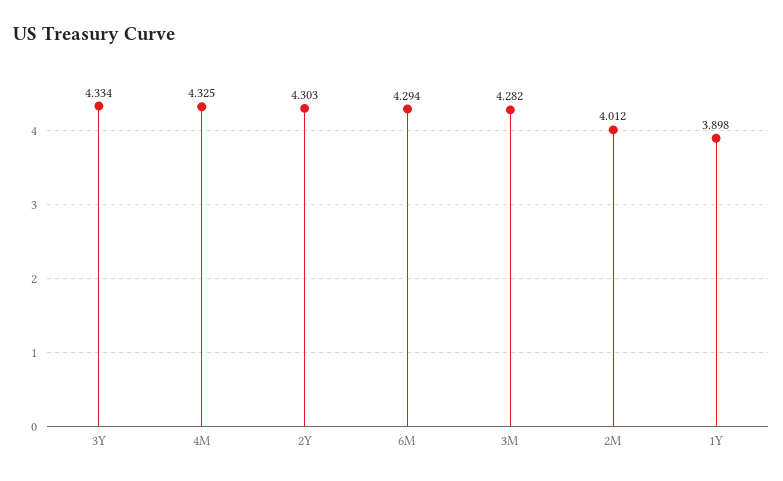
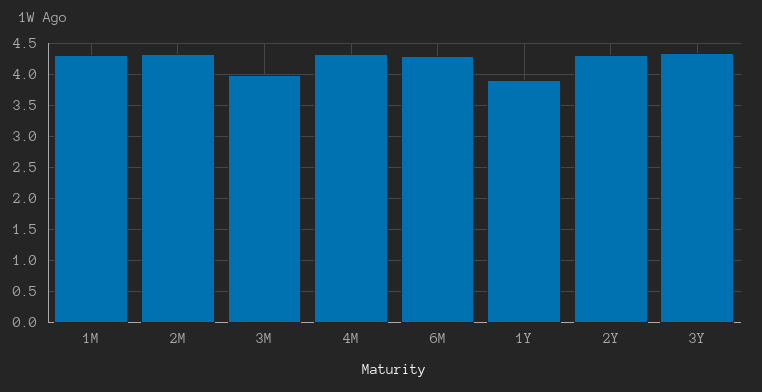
  {
    "3Y": 4.334,
    "4M": 4.325,
    "2Y": 4.303,
    "6M": 4.294,
-   "3M": 4.282,
+   "3M": 4,
-   "2M": 4.012,
+   "2M": 4.3,
-   "1Y": 3.898
+   "1Y": 3.898,
+   "1M": 4.3
  }

